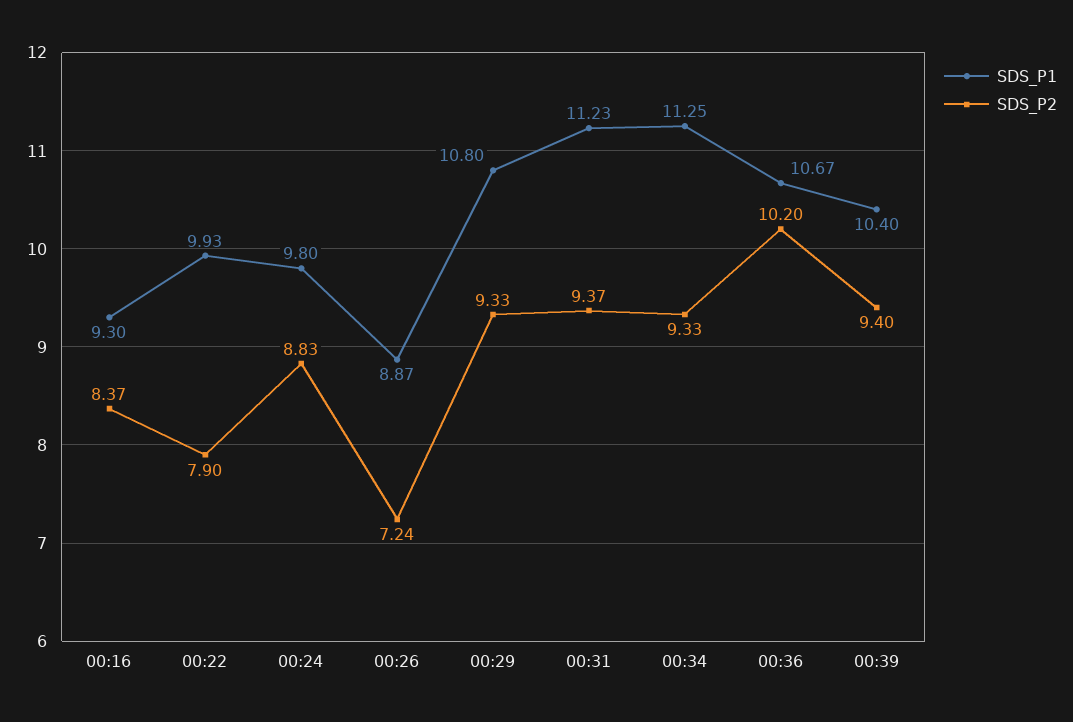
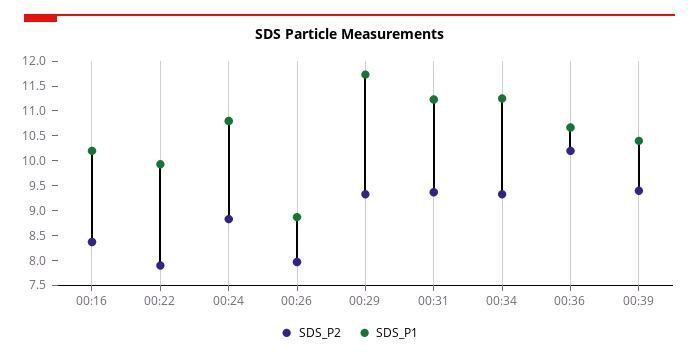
  {
    "SDS_P1": {
-     "00:16": 9.3,
+     "00:16": 10.25,
      "00:22": 9.93,
-     "00:24": 9.8,
+     "00:24": 10.75,
      "00:26": 8.87,
-     "00:29": 10.8,
+     "00:29": 11.75,
      "00:31": 11.23,
      "00:34": 11.25,
      "00:36": 10.67,
      "00:39": 10.4
    },
    "SDS_P2": {
      "00:16": 8.37,
      "00:22": 7.9,
      "00:24": 8.83,
-     "00:26": 7.24,
+     "00:26": 8,
      "00:29": 9.33,
      "00:31": 9.37,
      "00:34": 9.33,
      "00:36": 10.2,
      "00:39": 9.4
    }
  }

